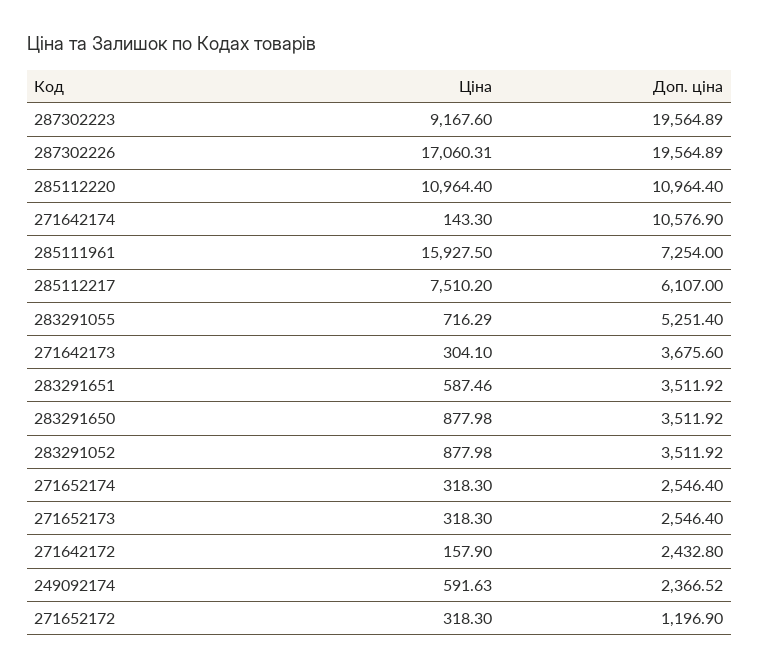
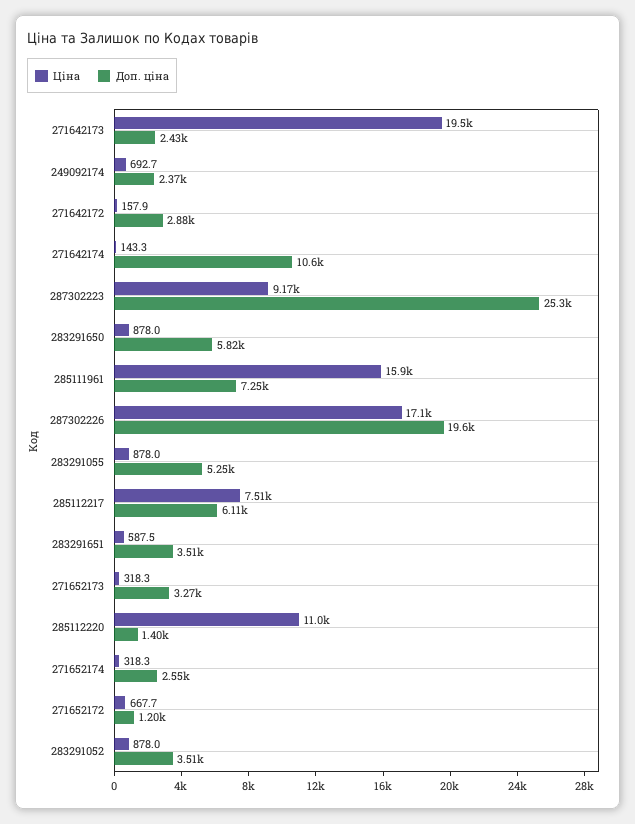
  {
    "Ціна": {
      "287302223": 9167.6,
      "287302226": 17060.31,
      "285112220": 10964.4,
      "271642174": 143.3,
      "285111961": 15927.5,
      "285112217": 7510.2,
-     "283291055": 716.29,
+     "283291055": 878,
-     "271642173": 304.1,
+     "271642173": 19500,
      "283291651": 587.46,
      "283291650": 877.98,
      "283291052": 877.98,
      "271652174": 318.3,
      "271652173": 318.3,
      "271642172": 157.9,
-     "249092174": 591.63,
+     "249092174": 692.7,
-     "271652172": 318.3
+     "271652172": 667.7
    },
    "Доп. ціна": {
-     "287302223": 19564.89,
+     "287302223": 25300,
      "287302226": 19564.89,
-     "285112220": 10964.4,
+     "285112220": 1400,
      "271642174": 10576.9,
      "285111961": 7254,
      "285112217": 6107,
      "283291055": 5251.4,
-     "271642173": 3675.6,
+     "271642173": 2430,
      "283291651": 3511.92,
-     "283291650": 3511.92,
+     "283291650": 5820,
      "283291052": 3511.92,
      "271652174": 2546.4,
-     "271652173": 2546.4,
+     "271652173": 3270,
-     "271642172": 2432.8,
+     "271642172": 2880,
      "249092174": 2366.52,
      "271652172": 1196.9
    }
  }

